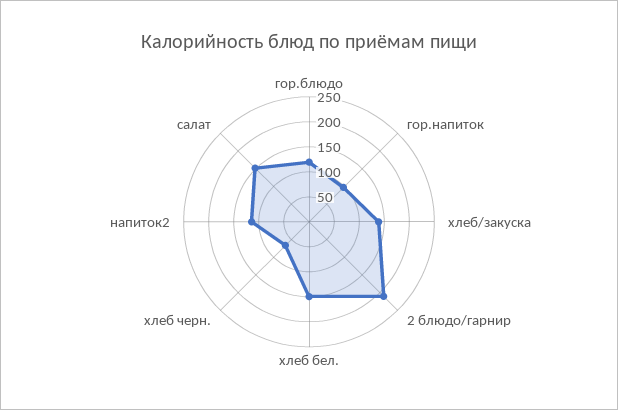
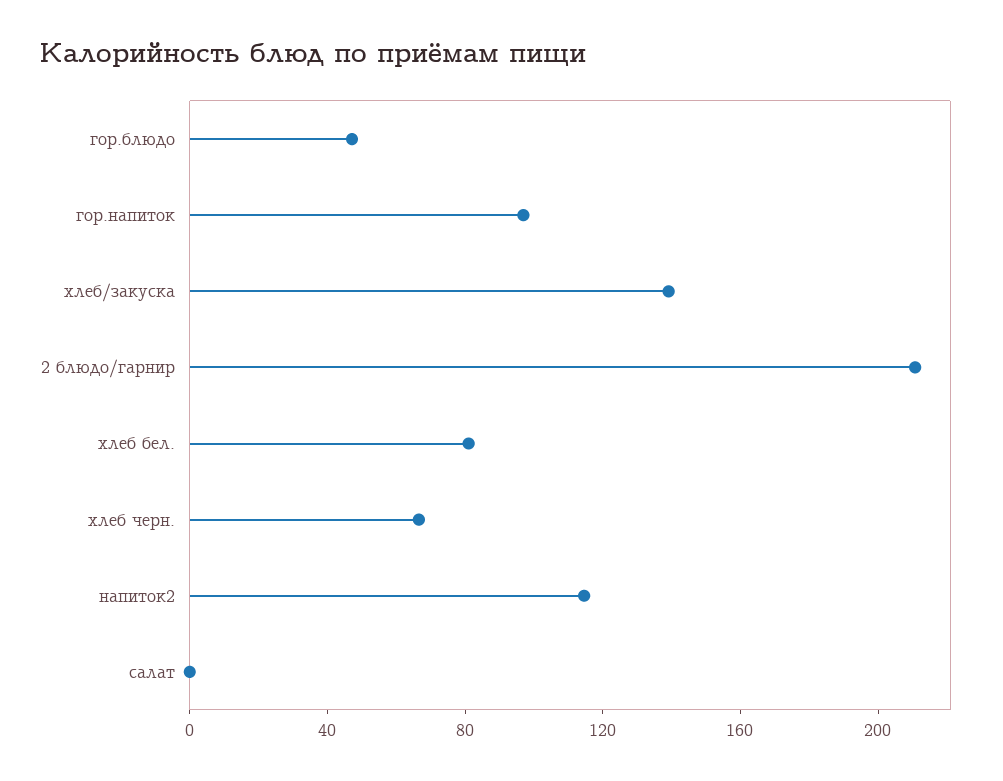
  {
-   "гор.блюдо": 125,
+   "гор.блюдо": 50,
    "гор.напиток": 100,
    "хлеб/закуска": 140,
    "2 блюдо/гарнир": 210,
-   "хлеб бел.": 150,
+   "хлеб бел.": 80,
    "хлеб черн.": 70,
    "напиток2": 110,
-   "салат": 150
+   "салат": 0
  }

